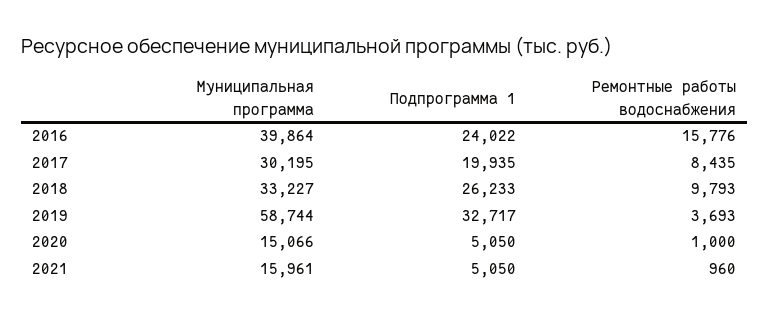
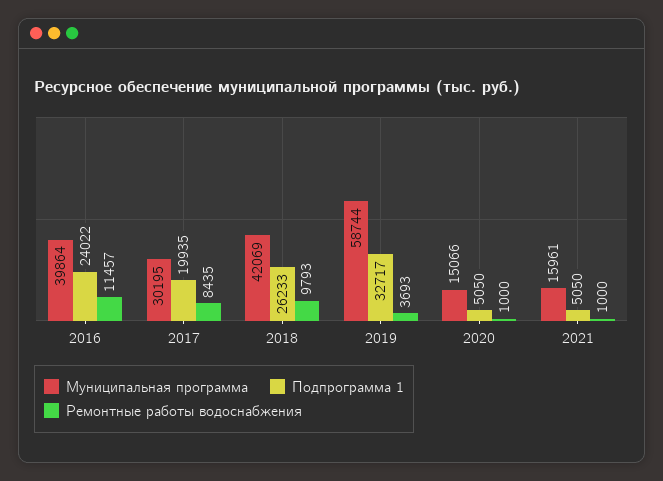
  {
    "Муниципальная программа": {
      "2016": 39864,
      "2017": 30195,
-     "2018": 33227,
+     "2018": 42069,
      "2019": 58744,
      "2020": 15066,
      "2021": 15961
    },
    "Подпрограмма 1": {
      "2016": 24022,
      "2017": 19935,
      "2018": 26233,
      "2019": 32717,
      "2020": 5050,
      "2021": 5050
    },
    "Ремонтные работы водоснабжения": {
-     "2016": 15776,
+     "2016": 11457,
      "2017": 8435,
      "2018": 9793,
      "2019": 3693,
      "2020": 1000,
-     "2021": 960
+     "2021": 1000
    }
  }

